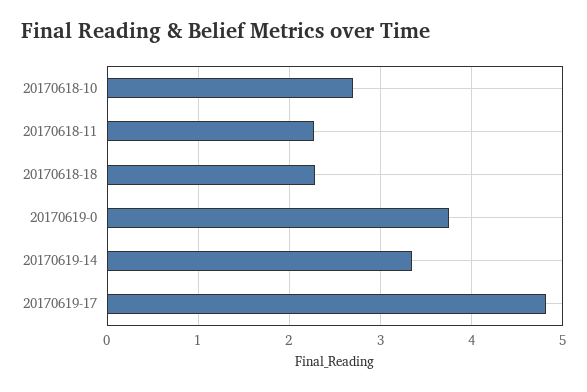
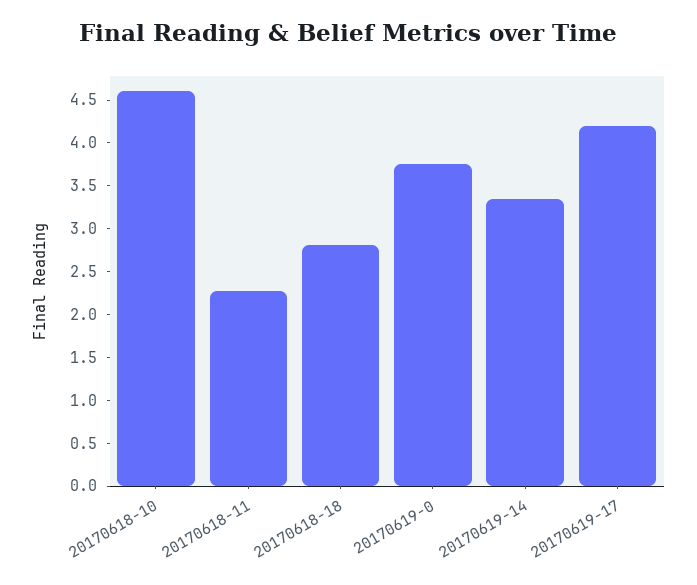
  {
-   "20170618-10": 2.7,
+   "20170618-10": 4.6,
    "20170618-11": 2.3,
-   "20170618-18": 2.3,
+   "20170618-18": 2.8,
    "20170619-0": 3.8,
    "20170619-14": 3.4,
-   "20170619-17": 4.8
+   "20170619-17": 4.2
  }

